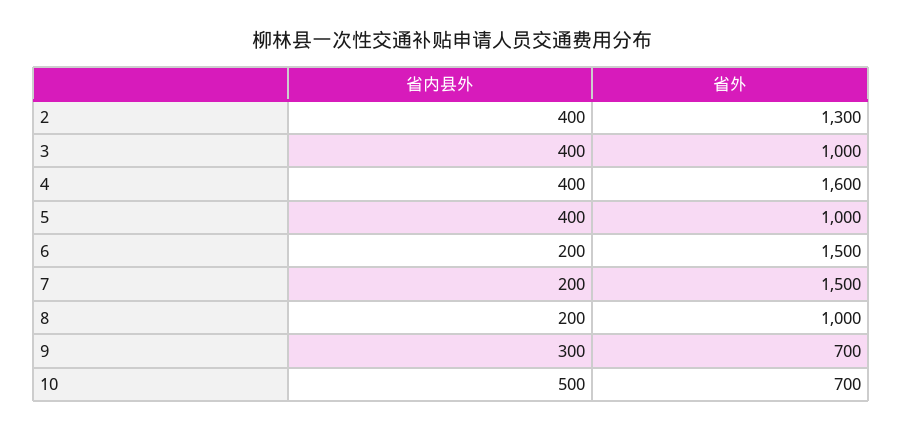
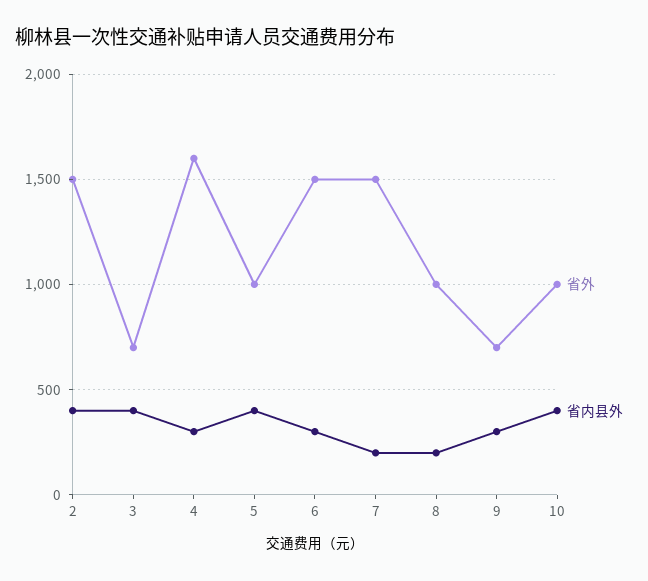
  {
    "省内县外": {
      "2": 400,
      "3": 400,
-     "4": 400,
+     "4": 300,
      "5": 400,
-     "6": 200,
+     "6": 300,
      "7": 200,
      "8": 200,
      "9": 300,
-     "10": 500
+     "10": 400
    },
    "省外": {
-     "2": 1300,
+     "2": 1500,
-     "3": 1000,
+     "3": 700,
      "4": 1600,
      "5": 1000,
      "6": 1500,
      "7": 1500,
      "8": 1000,
      "9": 700,
-     "10": 700
+     "10": 1000
    }
  }

